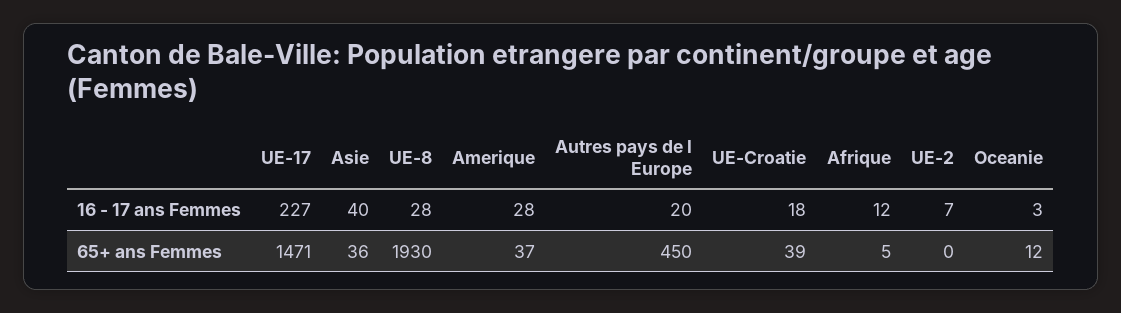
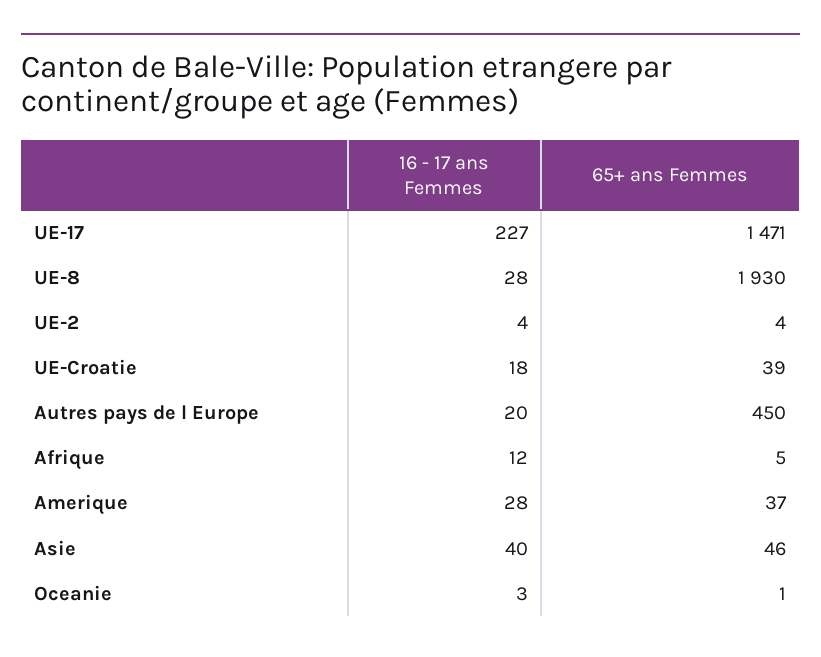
  {
    "UE-17": {
      "16 - 17 ans Femmes": 227,
      "65+ ans Femmes": 1471
    },
    "Asie": {
      "16 - 17 ans Femmes": 40,
-     "65+ ans Femmes": 36
+     "65+ ans Femmes": 46
    },
    "UE-8": {
      "16 - 17 ans Femmes": 28,
      "65+ ans Femmes": 1930
    },
    "Amerique": {
      "16 - 17 ans Femmes": 28,
      "65+ ans Femmes": 37
    },
    "Autres pays de l Europe": {
      "16 - 17 ans Femmes": 20,
      "65+ ans Femmes": 450
    },
    "UE-Croatie": {
      "16 - 17 ans Femmes": 18,
      "65+ ans Femmes": 39
    },
    "Afrique": {
      "16 - 17 ans Femmes": 12,
      "65+ ans Femmes": 5
    },
    "UE-2": {
-     "16 - 17 ans Femmes": 7,
+     "16 - 17 ans Femmes": 4,
-     "65+ ans Femmes": 0
+     "65+ ans Femmes": 4
    },
    "Oceanie": {
      "16 - 17 ans Femmes": 3,
-     "65+ ans Femmes": 12
+     "65+ ans Femmes": 1
    }
  }

